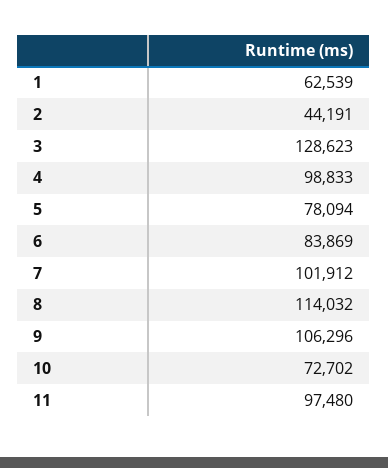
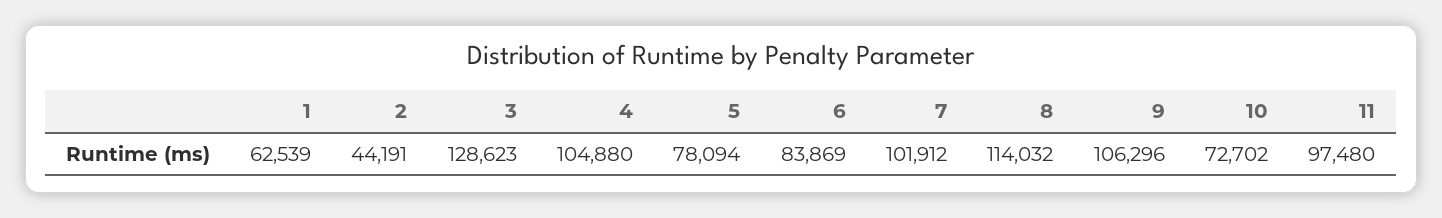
  {
    "1": 62539,
    "2": 44191,
    "3": 128623,
-   "4": 98833,
+   "4": 104880,
    "5": 78094,
    "6": 83869,
    "7": 101912,
    "8": 114032,
    "9": 106296,
    "10": 72702,
    "11": 97480
  }

